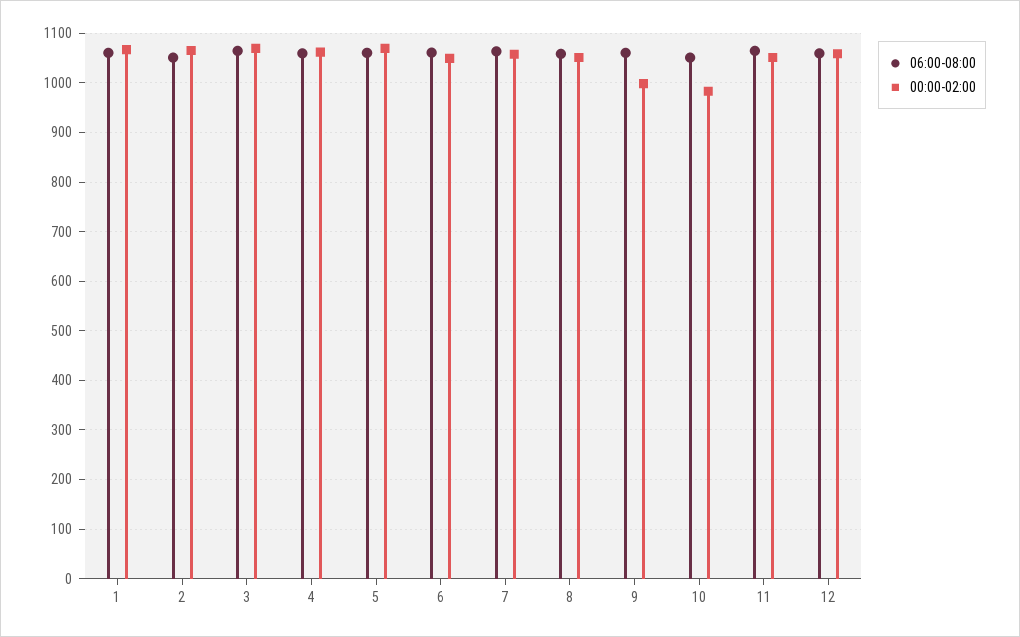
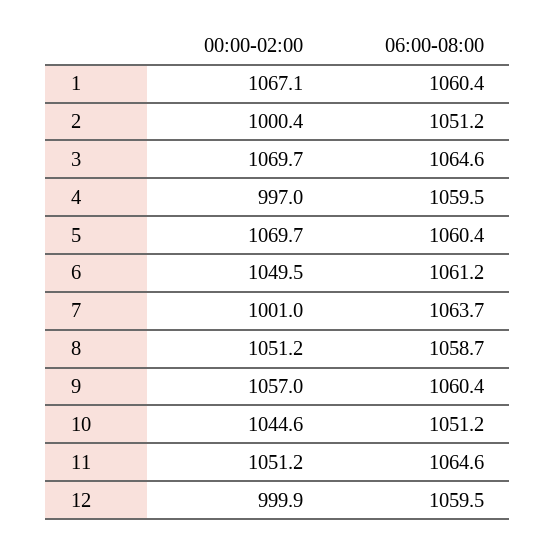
  {
    "06:00-08:00": {
      "1": 1060.4,
      "2": 1051.2,
      "3": 1064.6,
      "4": 1059.5,
      "5": 1060.4,
      "6": 1061.2,
      "7": 1063.7,
      "8": 1058.7,
      "9": 1060.4,
      "10": 1051.2,
      "11": 1064.6,
      "12": 1059.5
    },
    "00:00-02:00": {
      "1": 1067.1,
-     "2": 1060,
+     "2": 1000.4,
      "3": 1069.7,
-     "4": 1060,
+     "4": 997,
      "5": 1069.7,
      "6": 1049.5,
-     "7": 1060,
+     "7": 1001,
      "8": 1051.2,
-     "9": 1000,
+     "9": 1057,
-     "10": 980,
+     "10": 1044.6,
      "11": 1051.2,
-     "12": 1060
+     "12": 999.9
    }
  }

